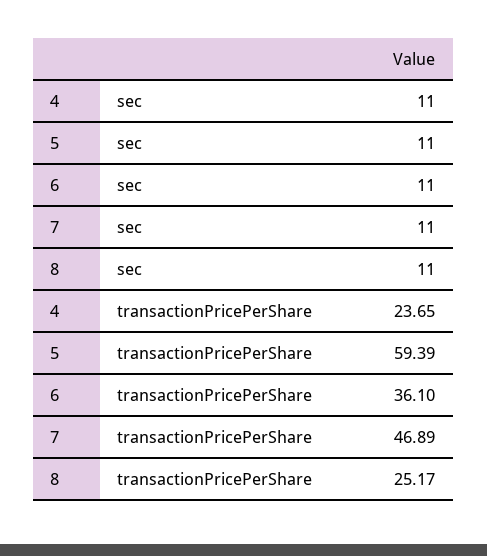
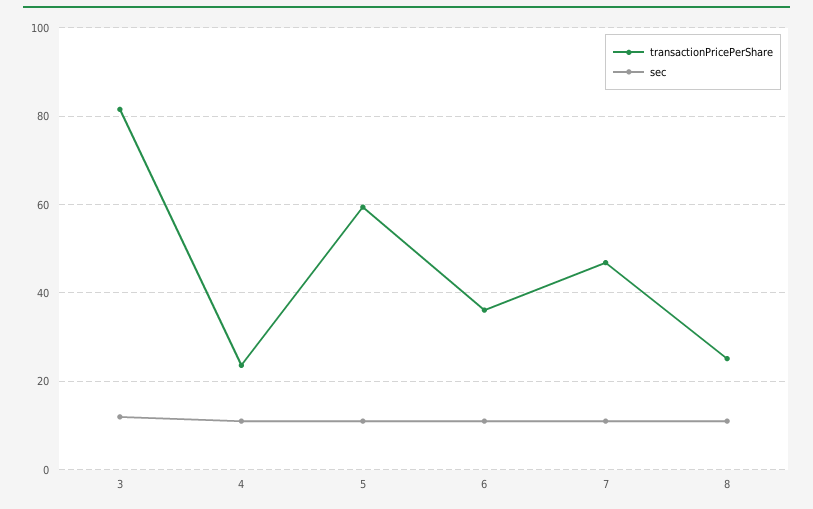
  {
    "sec": {
      "4": 11,
      "5": 11,
      "6": 11,
      "7": 11,
-     "8": 11
+     "8": 11,
+     "3": 12
    },
    "transactionPricePerShare": {
      "4": 23.65,
      "5": 59.39,
      "6": 36.1,
      "7": 46.89,
-     "8": 25.17
+     "8": 25.17,
+     "3": 82
    }
  }

